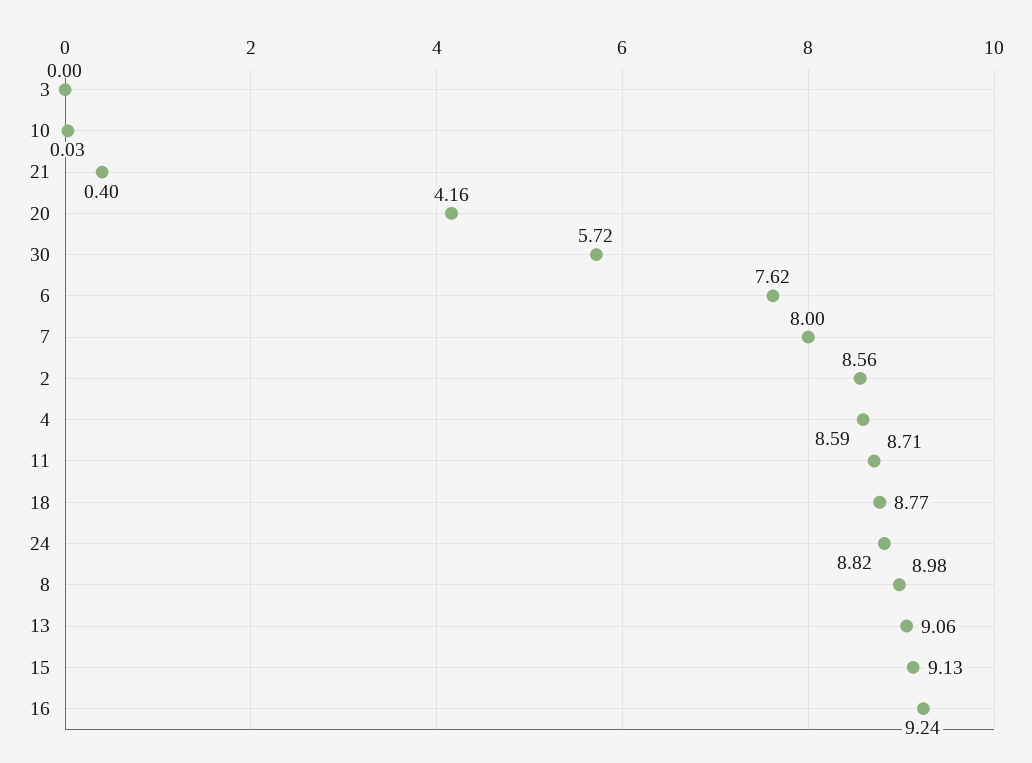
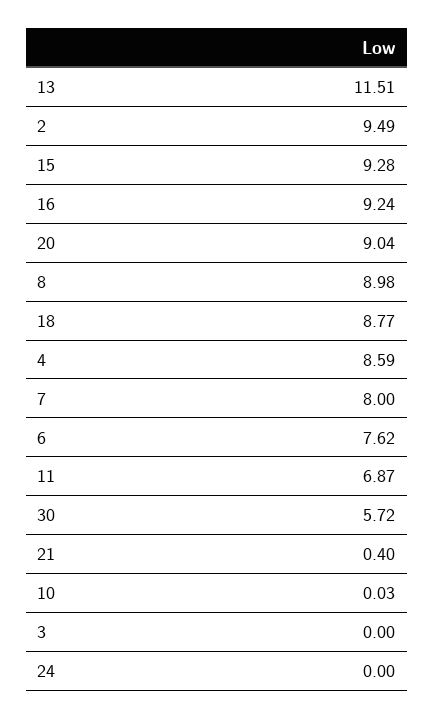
  {
    "3": 0,
    "10": 0.03,
    "21": 0.4,
-   "20": 4.16,
+   "20": 9.04,
    "30": 5.72,
    "6": 7.62,
    "7": 8,
-   "2": 8.56,
+   "2": 9.49,
    "4": 8.59,
-   "11": 8.71,
+   "11": 6.87,
    "18": 8.77,
-   "24": 8.82,
+   "24": 0,
    "8": 8.98,
-   "13": 9.06,
+   "13": 11.51,
-   "15": 9.13,
+   "15": 9.28,
    "16": 9.24
  }

